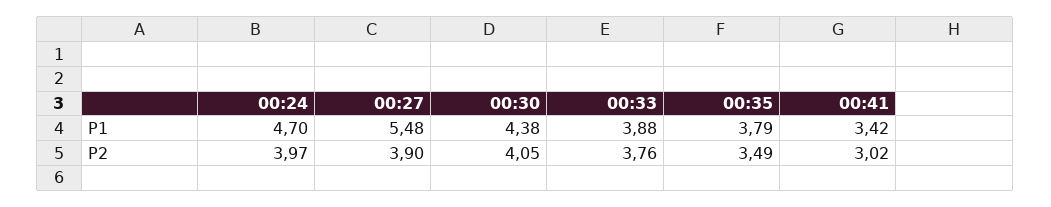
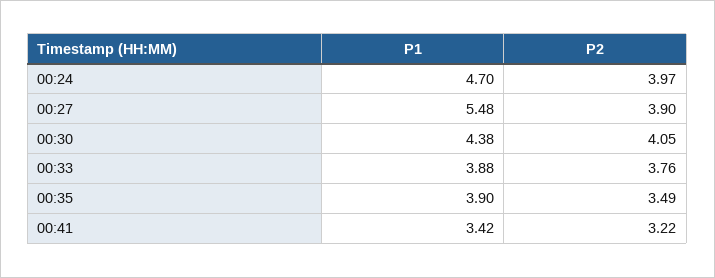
  {
    "00:24": {
      "P1": 4.7,
      "P2": 3.97
    },
    "00:27": {
      "P1": 5.48,
      "P2": 3.9
    },
    "00:30": {
      "P1": 4.38,
      "P2": 4.05
    },
    "00:33": {
      "P1": 3.88,
      "P2": 3.76
    },
    "00:35": {
-     "P1": 3.79,
+     "P1": 3.9,
      "P2": 3.49
    },
    "00:41": {
      "P1": 3.42,
-     "P2": 3.02
+     "P2": 3.22
    }
  }

